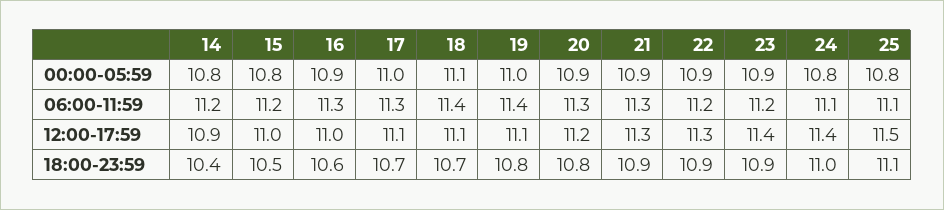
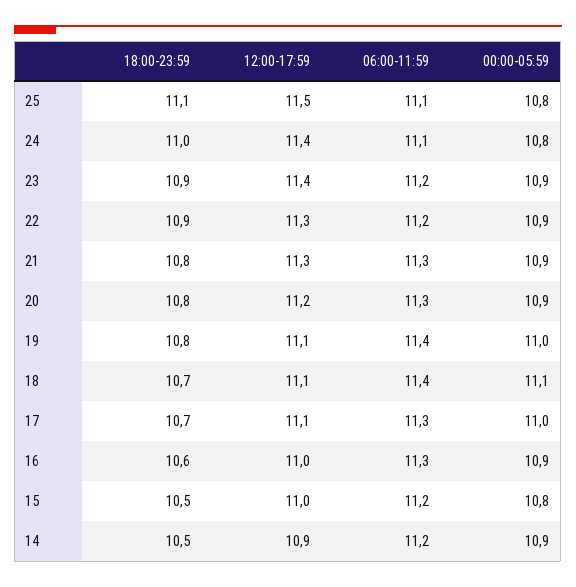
  {
    "14": {
-     "00:00-05:59": 10.8,
+     "00:00-05:59": 10.9,
      "06:00-11:59": 11.2,
      "12:00-17:59": 10.9,
-     "18:00-23:59": 10.4
+     "18:00-23:59": 10.5
    },
    "15": {
      "00:00-05:59": 10.8,
      "06:00-11:59": 11.2,
      "12:00-17:59": 11,
      "18:00-23:59": 10.5
    },
    "16": {
      "00:00-05:59": 10.9,
      "06:00-11:59": 11.3,
      "12:00-17:59": 11,
      "18:00-23:59": 10.6
    },
    "17": {
      "00:00-05:59": 11,
      "06:00-11:59": 11.3,
      "12:00-17:59": 11.1,
      "18:00-23:59": 10.7
    },
    "18": {
      "00:00-05:59": 11.1,
      "06:00-11:59": 11.4,
      "12:00-17:59": 11.1,
      "18:00-23:59": 10.7
    },
    "19": {
      "00:00-05:59": 11,
      "06:00-11:59": 11.4,
      "12:00-17:59": 11.1,
      "18:00-23:59": 10.8
    },
    "20": {
      "00:00-05:59": 10.9,
      "06:00-11:59": 11.3,
      "12:00-17:59": 11.2,
      "18:00-23:59": 10.8
    },
    "21": {
      "00:00-05:59": 10.9,
      "06:00-11:59": 11.3,
      "12:00-17:59": 11.3,
-     "18:00-23:59": 10.9
+     "18:00-23:59": 10.8
    },
    "22": {
      "00:00-05:59": 10.9,
      "06:00-11:59": 11.2,
      "12:00-17:59": 11.3,
      "18:00-23:59": 10.9
    },
    "23": {
      "00:00-05:59": 10.9,
      "06:00-11:59": 11.2,
      "12:00-17:59": 11.4,
      "18:00-23:59": 10.9
    },
    "24": {
      "00:00-05:59": 10.8,
      "06:00-11:59": 11.1,
      "12:00-17:59": 11.4,
      "18:00-23:59": 11
    },
    "25": {
      "00:00-05:59": 10.8,
      "06:00-11:59": 11.1,
      "12:00-17:59": 11.5,
      "18:00-23:59": 11.1
    }
  }

